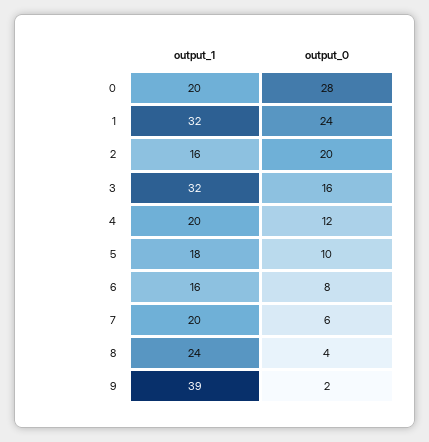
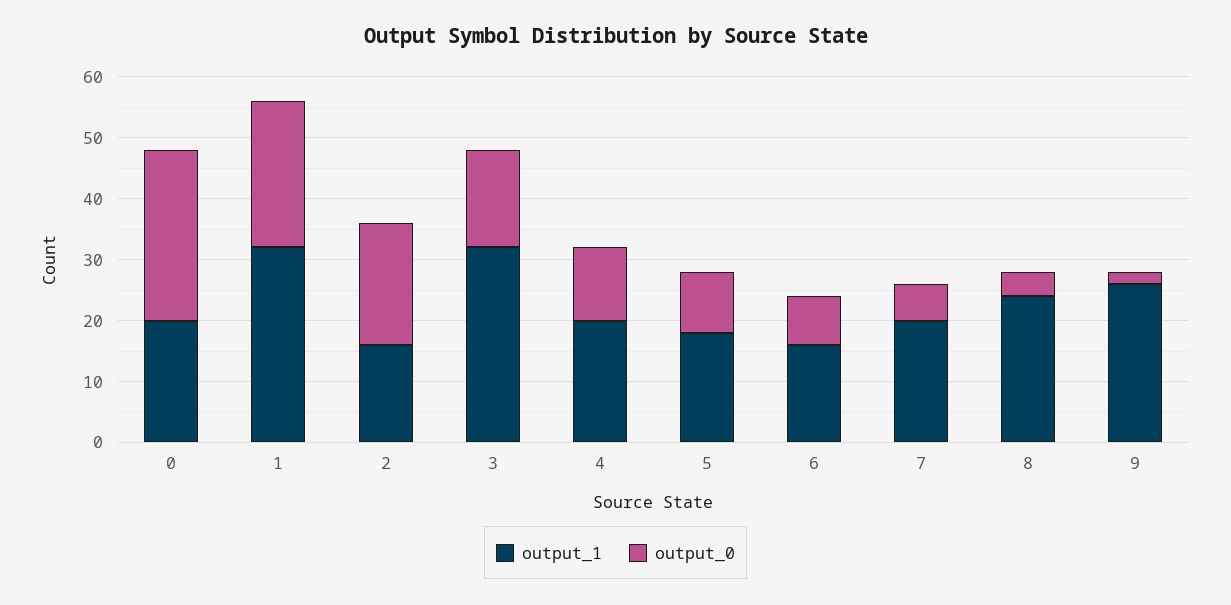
  {
    "output_1": {
      "0": 20,
      "1": 32,
      "2": 16,
      "3": 32,
      "4": 20,
      "5": 18,
      "6": 16,
      "7": 20,
      "8": 24,
-     "9": 39
+     "9": 25
    },
    "output_0": {
      "0": 28,
      "1": 24,
      "2": 20,
      "3": 16,
      "4": 12,
      "5": 10,
      "6": 8,
      "7": 6,
      "8": 4,
      "9": 2
    }
  }

